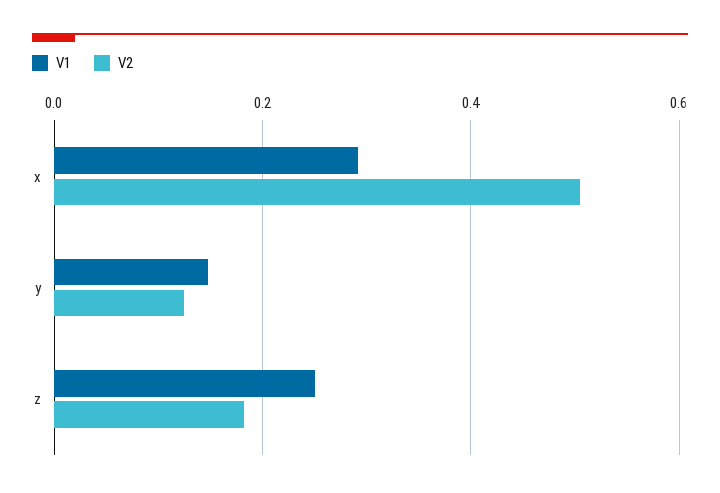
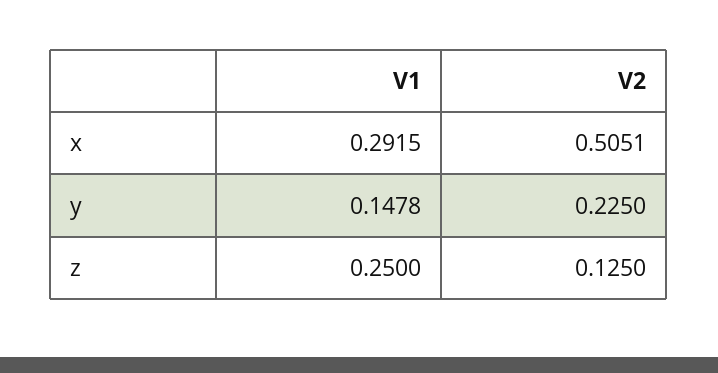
  {
    "V1": {
      "x": 0.2915,
      "y": 0.1478,
      "z": 0.25
    },
    "V2": {
      "x": 0.5051,
-     "y": 0.12,
+     "y": 0.225,
-     "z": 0.18
+     "z": 0.125
    }
  }

